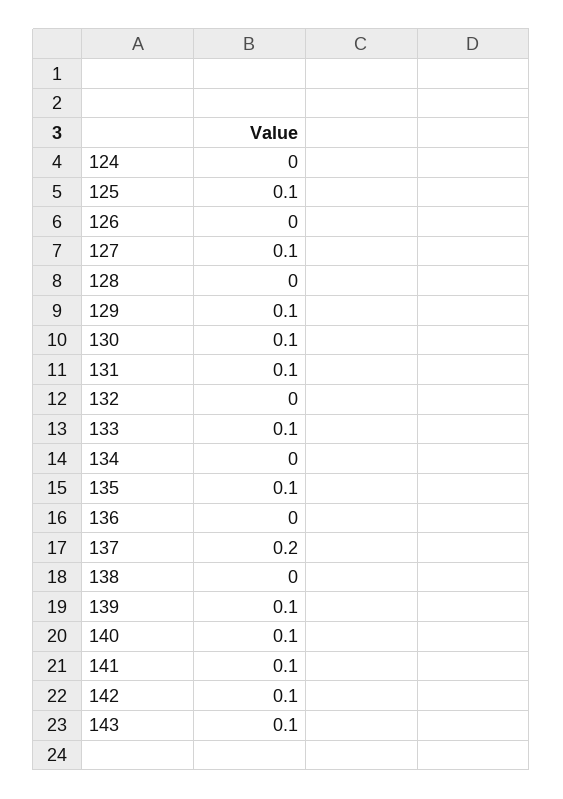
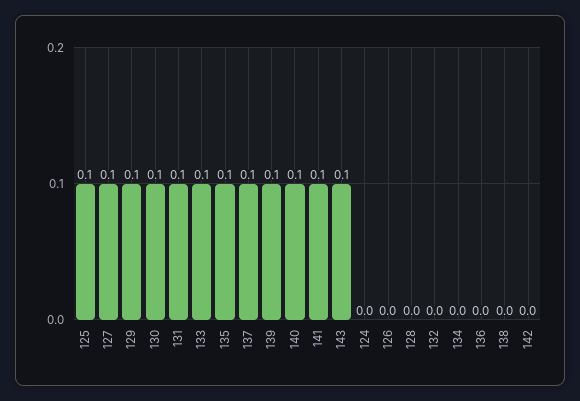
  {
    "124": 0,
    "125": 0.1,
    "126": 0,
    "127": 0.1,
    "128": 0,
    "129": 0.1,
    "130": 0.1,
    "131": 0.1,
    "132": 0,
    "133": 0.1,
    "134": 0,
    "135": 0.1,
    "136": 0,
-   "137": 0.2,
+   "137": 0.1,
    "138": 0,
    "139": 0.1,
    "140": 0.1,
    "141": 0.1,
-   "142": 0.1,
+   "142": 0,
    "143": 0.1
  }

